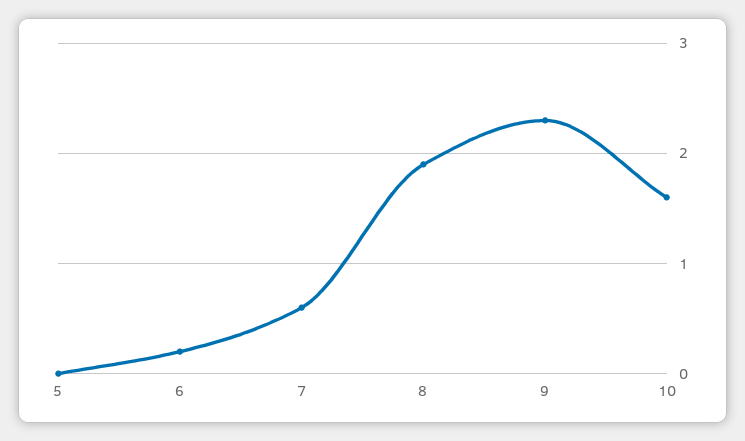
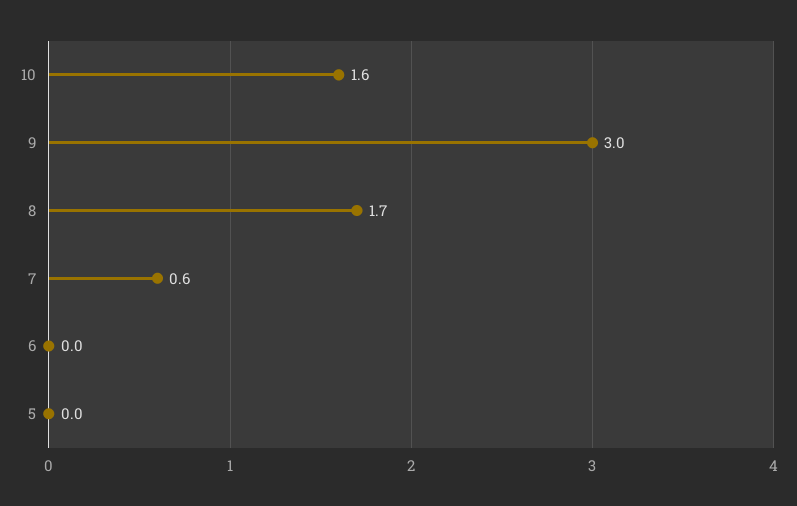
  {
    "5": 0,
-   "6": 0.2,
+   "6": 0,
    "7": 0.6,
-   "8": 1.9,
+   "8": 1.7,
-   "9": 2.3,
+   "9": 3,
    "10": 1.6
  }

